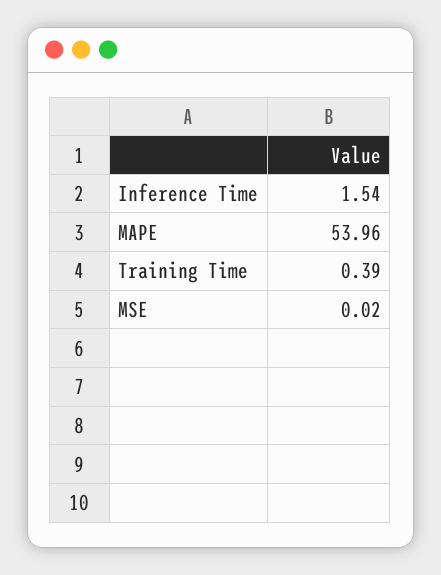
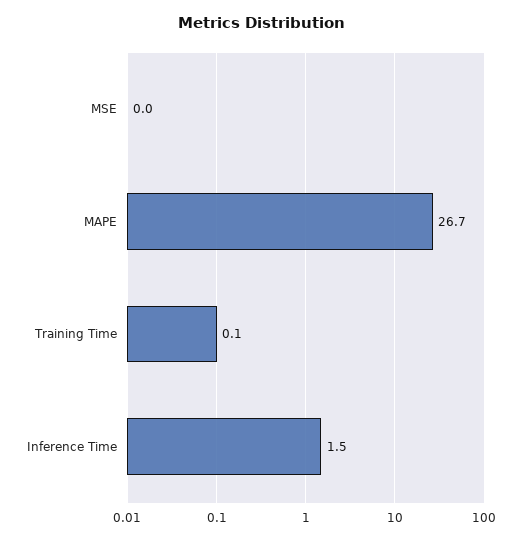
  {
    "Inference Time": 1.54,
-   "MAPE": 53.96,
+   "MAPE": 26.7,
-   "Training Time": 0.39,
+   "Training Time": 0.1,
    "MSE": 0.02
  }

